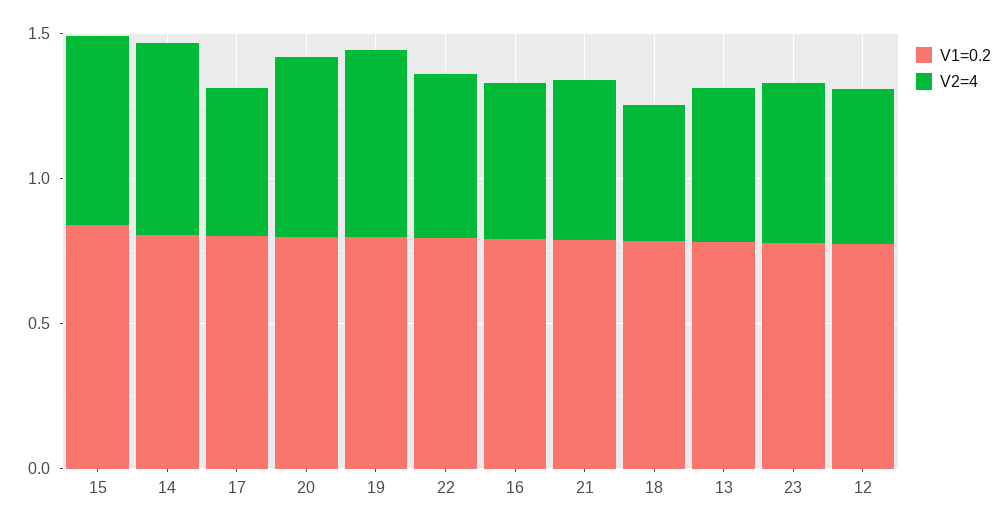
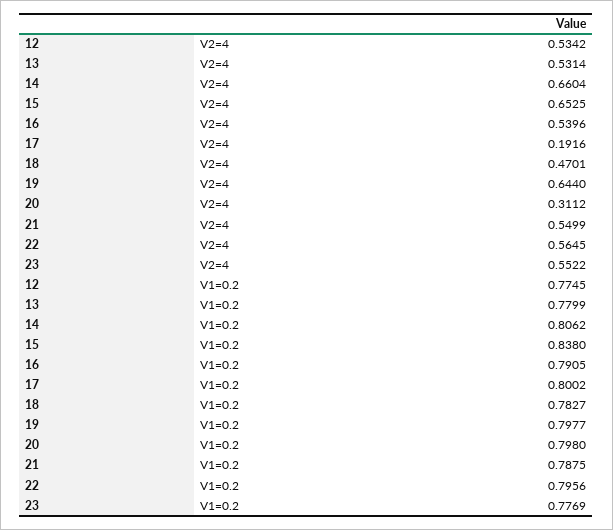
  {
    "V1=0.2": {
      "15": 0.838,
      "14": 0.8062,
      "17": 0.8002,
      "20": 0.798,
      "19": 0.7977,
      "22": 0.7956,
      "16": 0.7905,
      "21": 0.7875,
      "18": 0.7827,
      "13": 0.7799,
      "23": 0.7769,
      "12": 0.7745
    },
    "V2=4": {
      "15": 0.6525,
      "14": 0.6604,
-     "17": 0.5,
+     "17": 0.1916,
-     "20": 0.6,
+     "20": 0.3112,
      "19": 0.644,
      "22": 0.5645,
      "16": 0.5396,
      "21": 0.5499,
      "18": 0.4701,
      "13": 0.5314,
      "23": 0.5522,
      "12": 0.5342
    }
  }

